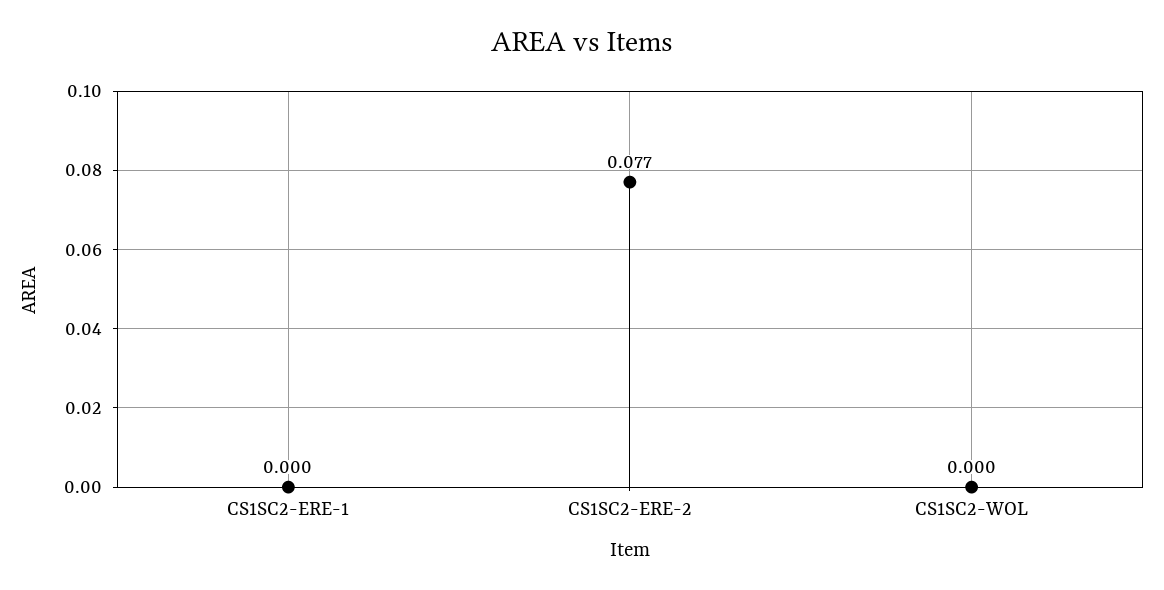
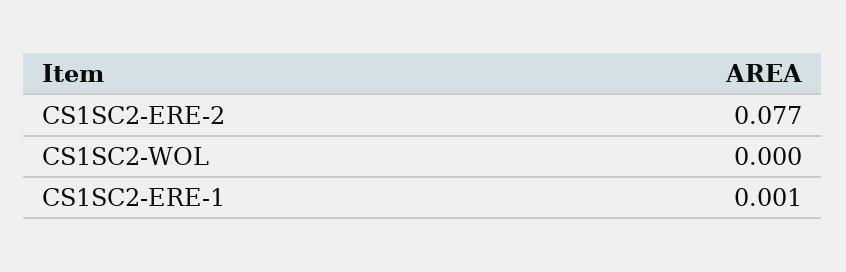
  {
-   "CS1SC2-ERE-1": 0,
+   "CS1SC2-ERE-1": 0.001,
    "CS1SC2-ERE-2": 0.077,
    "CS1SC2-WOL": 0
  }

